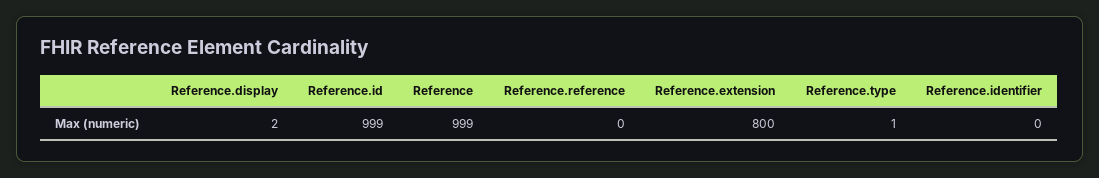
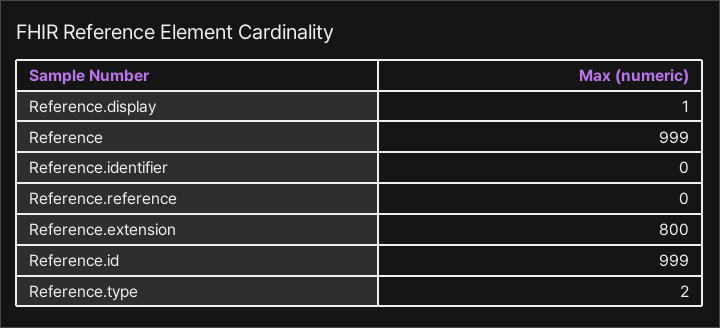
  {
-   "Reference.display": 2,
+   "Reference.display": 1,
    "Reference.id": 999,
    "Reference": 999,
    "Reference.reference": 0,
    "Reference.extension": 800,
-   "Reference.type": 1,
+   "Reference.type": 2,
    "Reference.identifier": 0
  }

